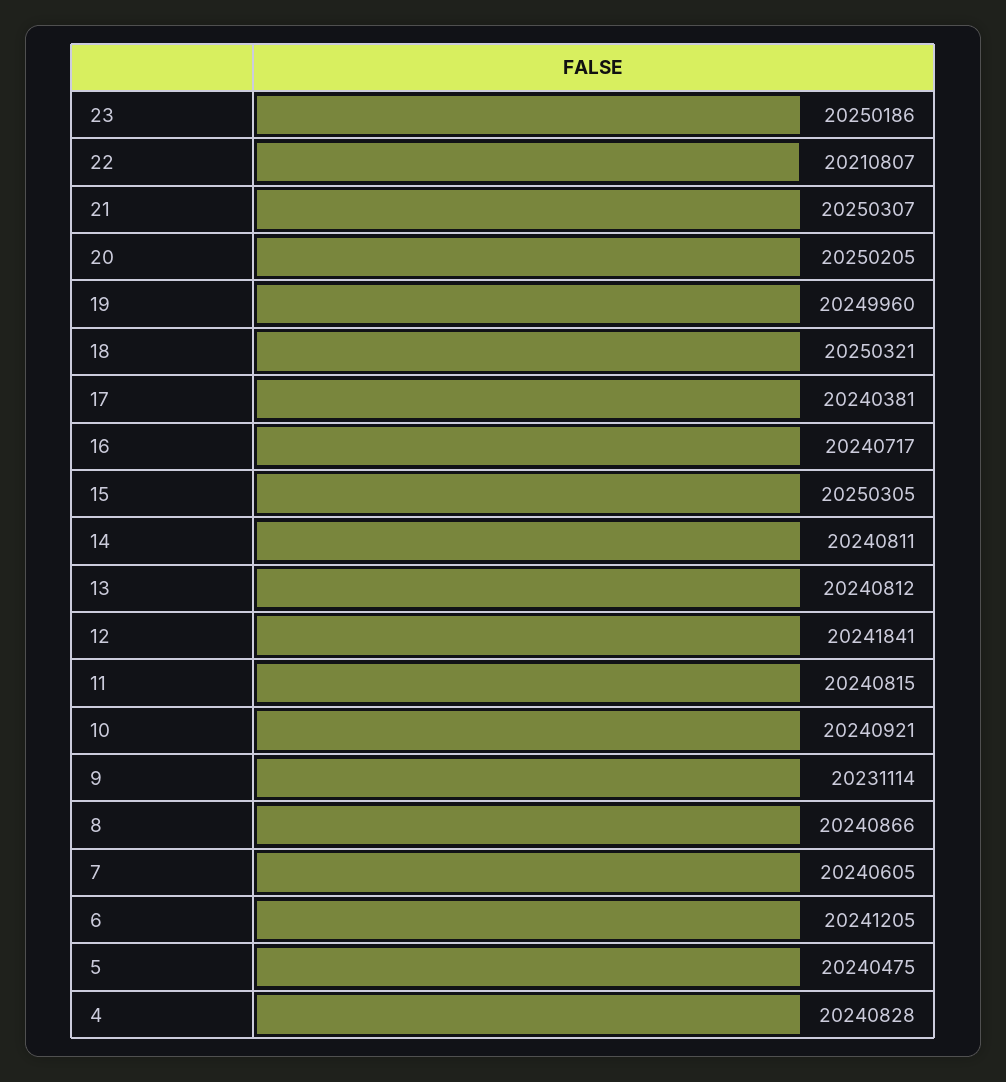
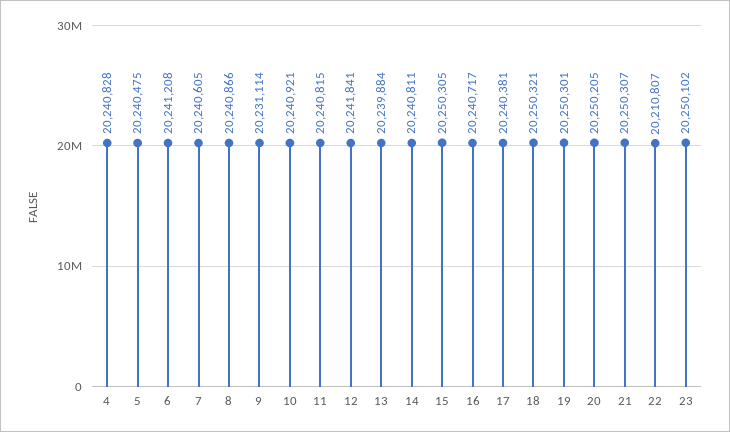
  {
-   "23": 20250186,
+   "23": 20250102,
    "22": 20210807,
    "21": 20250307,
    "20": 20250205,
-   "19": 20249960,
+   "19": 20250301,
    "18": 20250321,
    "17": 20240381,
    "16": 20240717,
    "15": 20250305,
    "14": 20240811,
-   "13": 20240812,
+   "13": 20239884,
    "12": 20241841,
    "11": 20240815,
    "10": 20240921,
    "9": 20231114,
    "8": 20240866,
    "7": 20240605,
-   "6": 20241205,
+   "6": 20241208,
    "5": 20240475,
    "4": 20240828
  }

